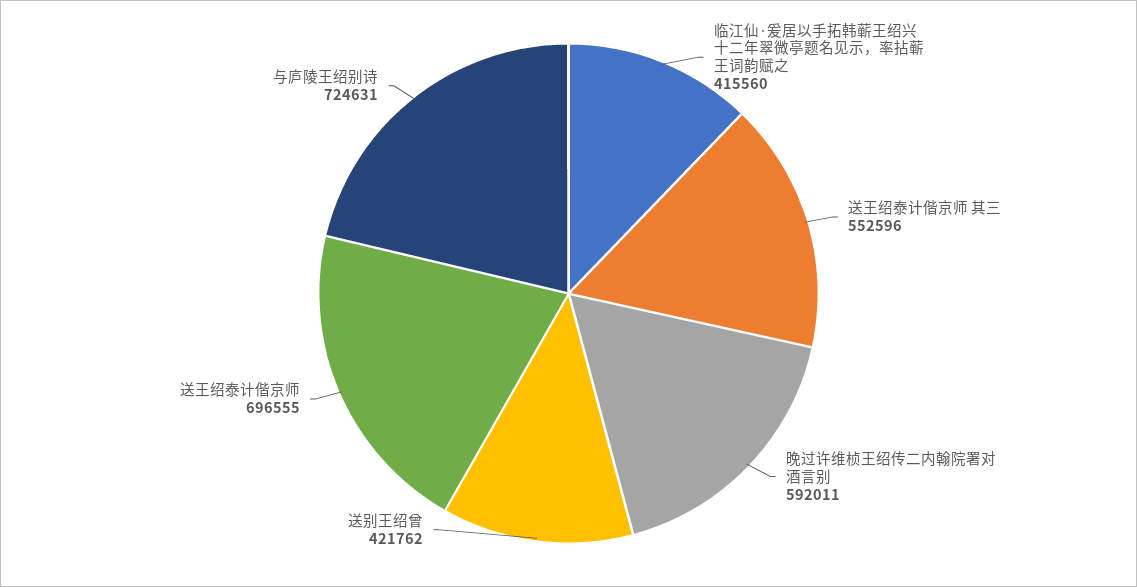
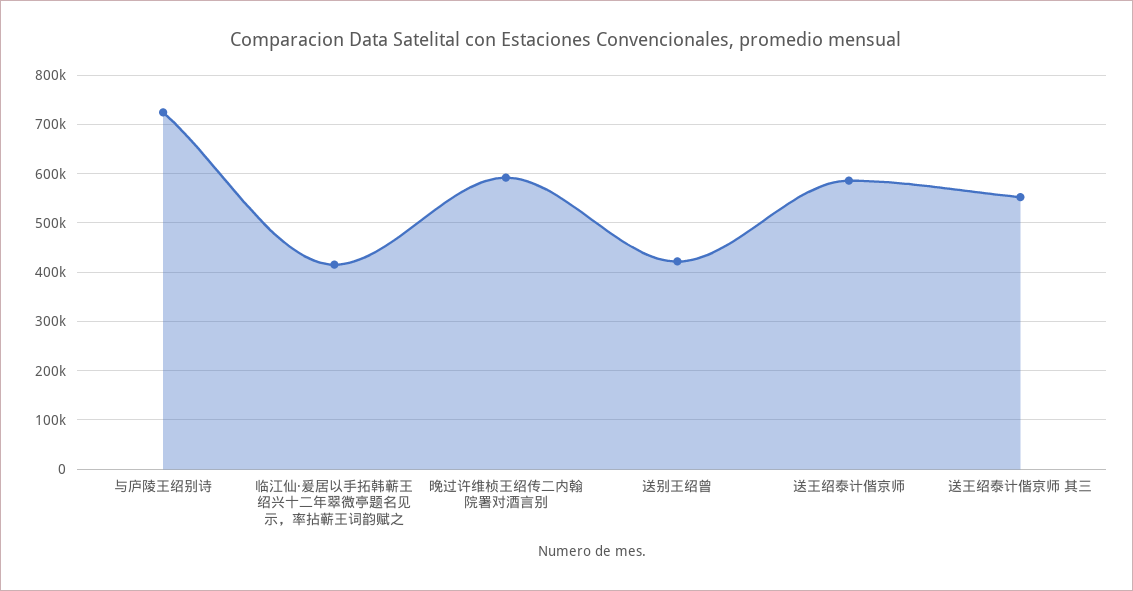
  {
    "临江仙·爰居以手拓韩蕲王绍兴十二年翠微亭题名见示，率拈蕲王词韵赋之": 415560,
    "送王绍泰计偕京师 其三": 552596,
    "晚过许维桢王绍传二内翰院署对酒言别": 592011,
    "送别王绍曾": 421762,
-   "送王绍泰计偕京师": 696555,
+   "送王绍泰计偕京师": 580000,
    "与庐陵王绍别诗": 724631
  }

